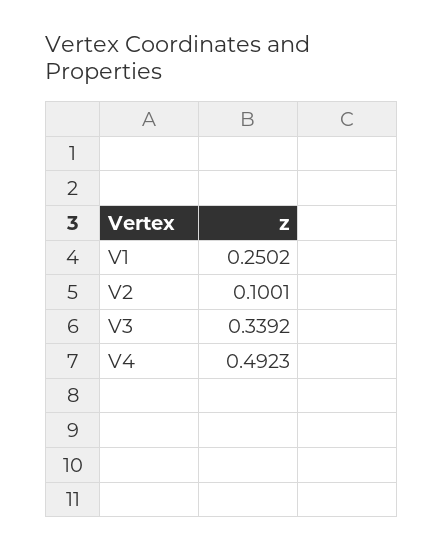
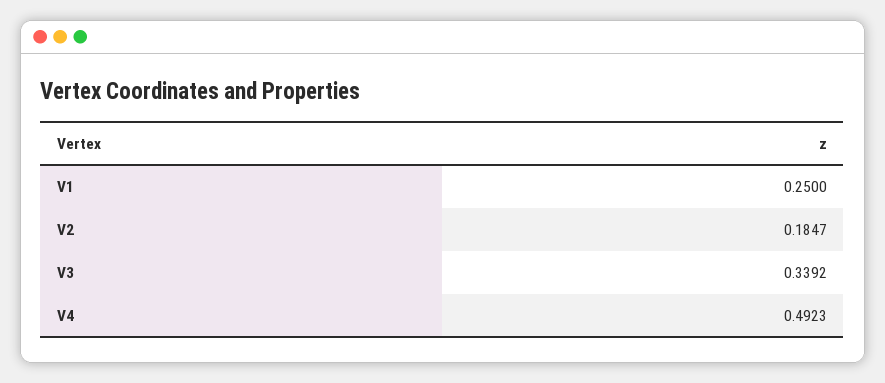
  {
-   "V1": 0.2502,
+   "V1": 0.25,
-   "V2": 0.1001,
+   "V2": 0.1847,
    "V3": 0.3392,
    "V4": 0.4923
  }

